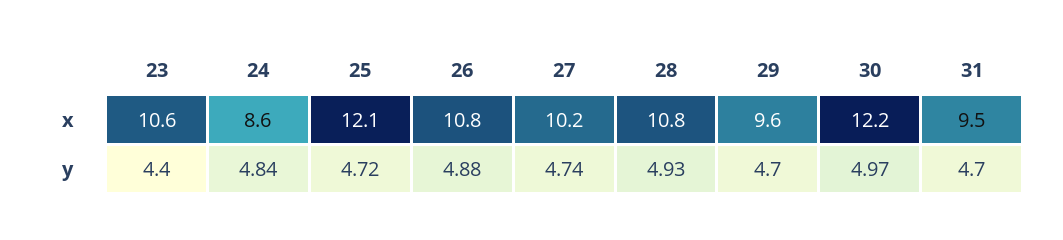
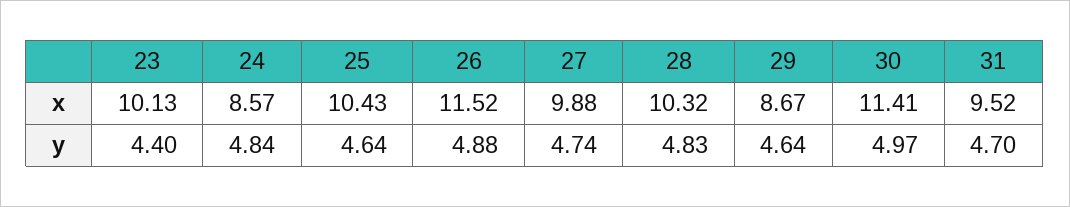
  {
    "23": {
-     "x": 10.6,
+     "x": 10.13,
      "y": 4.4
    },
    "24": {
      "x": 8.57,
      "y": 4.84
    },
    "25": {
-     "x": 12.1,
+     "x": 10.43,
-     "y": 4.72
+     "y": 4.64
    },
    "26": {
-     "x": 10.8,
+     "x": 11.52,
      "y": 4.88
    },
    "27": {
-     "x": 10.2,
+     "x": 9.88,
      "y": 4.74
    },
    "28": {
-     "x": 10.8,
+     "x": 10.32,
-     "y": 4.93
+     "y": 4.83
    },
    "29": {
-     "x": 9.6,
+     "x": 8.67,
-     "y": 4.7
+     "y": 4.64
    },
    "30": {
-     "x": 12.2,
+     "x": 11.41,
      "y": 4.97
    },
    "31": {
      "x": 9.52,
      "y": 4.7
    }
  }

